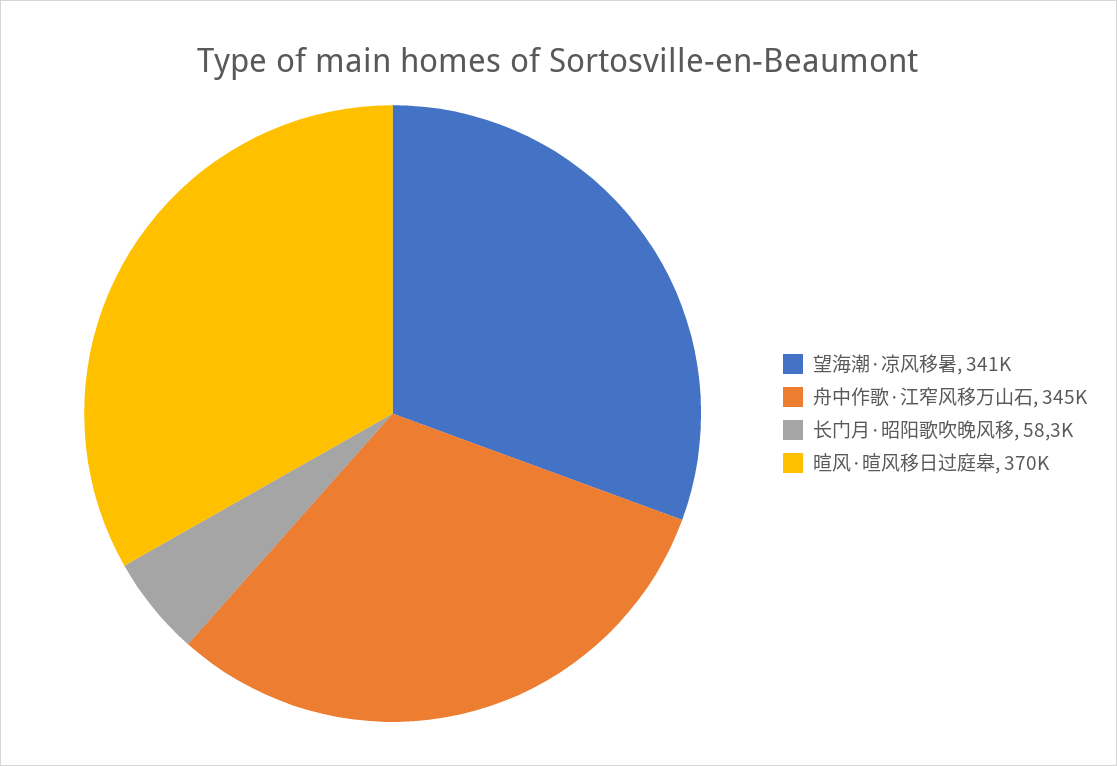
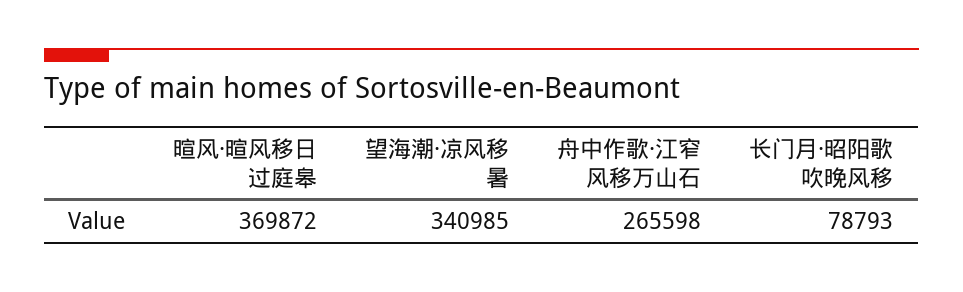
  {
    "望海潮·凉风移暑": 340985,
-   "舟中作歌·江窄风移万山石": 345000,
+   "舟中作歌·江窄风移万山石": 265598,
-   "长门月·昭阳歌吹晚风移": 58300,
+   "长门月·昭阳歌吹晚风移": 78793,
    "暄风·暄风移日过庭皋": 369872
  }

